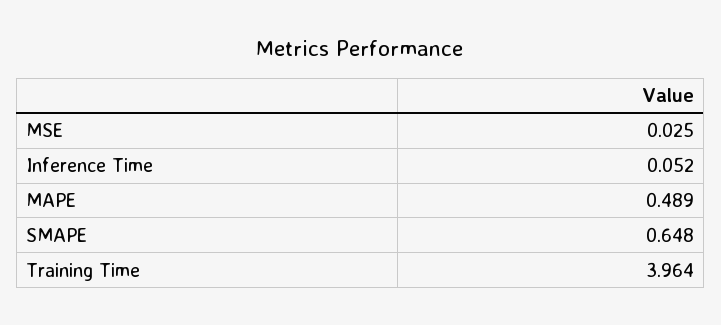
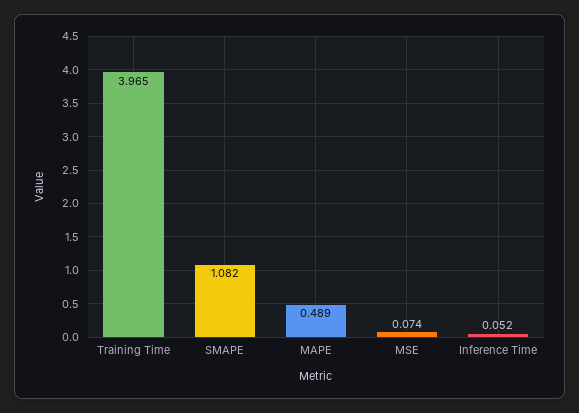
  {
-   "MSE": 0.025,
+   "MSE": 0.074,
    "Inference Time": 0.052,
    "MAPE": 0.489,
-   "SMAPE": 0.648,
+   "SMAPE": 1.082,
-   "Training Time": 3.964
+   "Training Time": 3.965
  }

